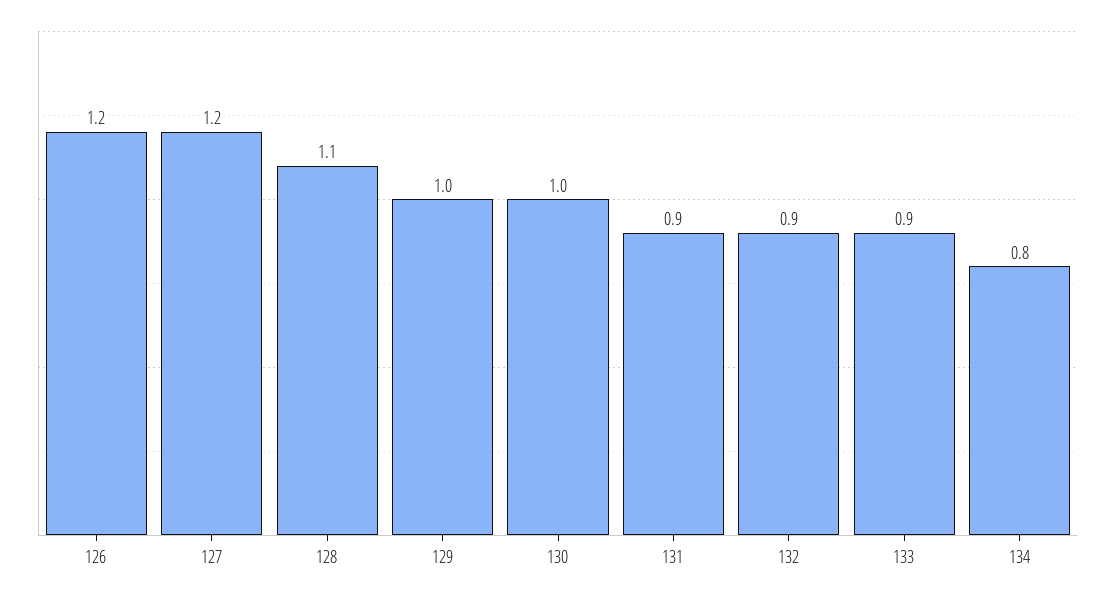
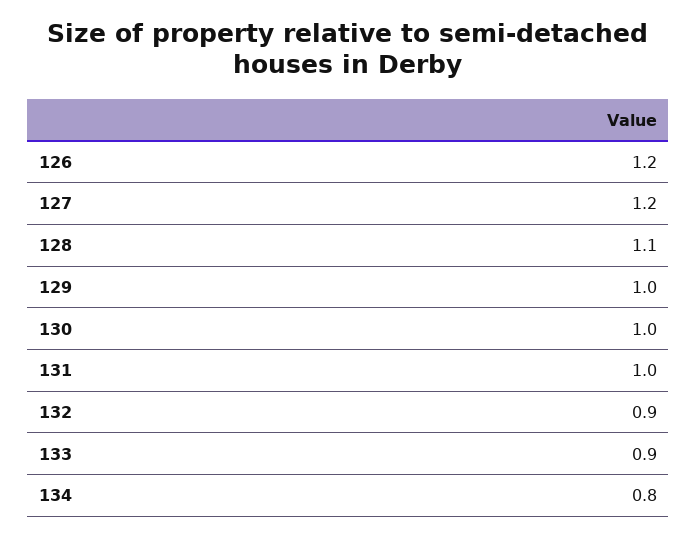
  {
    "126": 1.2,
    "127": 1.2,
    "128": 1.1,
    "129": 1,
    "130": 1,
-   "131": 0.9,
+   "131": 1,
    "132": 0.9,
    "133": 0.9,
    "134": 0.8
  }

